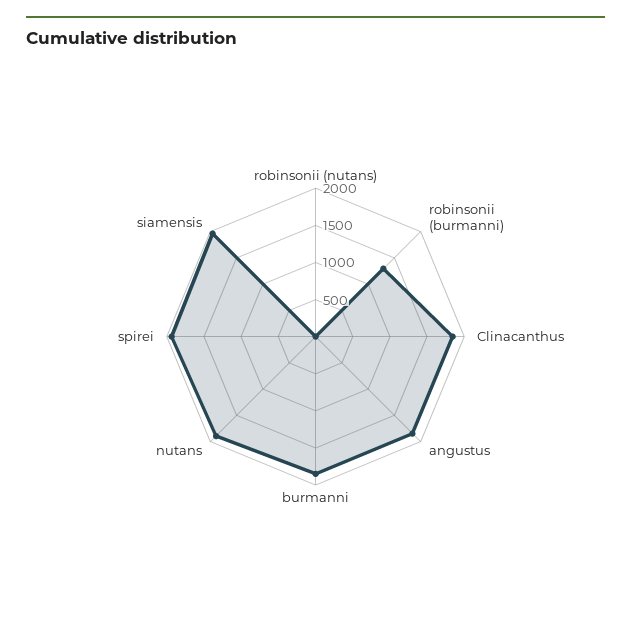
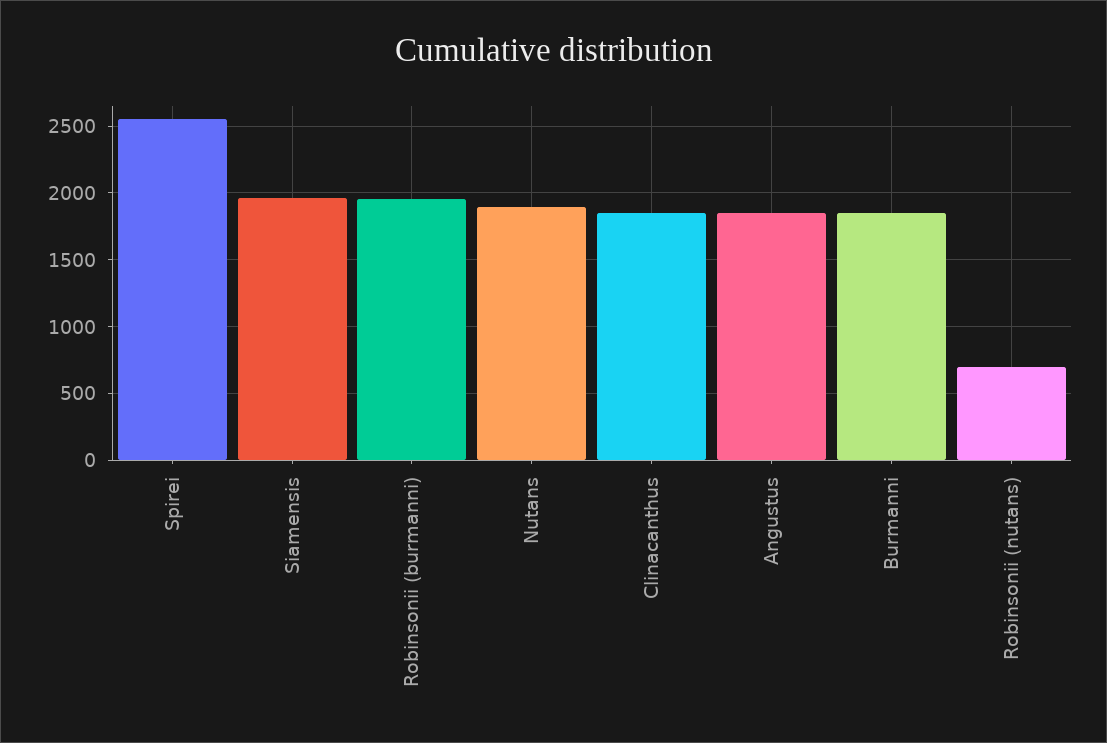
  {
-   "robinsonii (nutans)": 0,
+   "robinsonii (nutans)": 700,
-   "robinsonii (burmanni)": 1250,
+   "robinsonii (burmanni)": 1950,
    "Clinacanthus": 1850,
    "angustus": 1850,
    "burmanni": 1850,
    "nutans": 1900,
-   "spirei": 2000,
+   "spirei": 2550,
    "siamensis": 1950
  }

